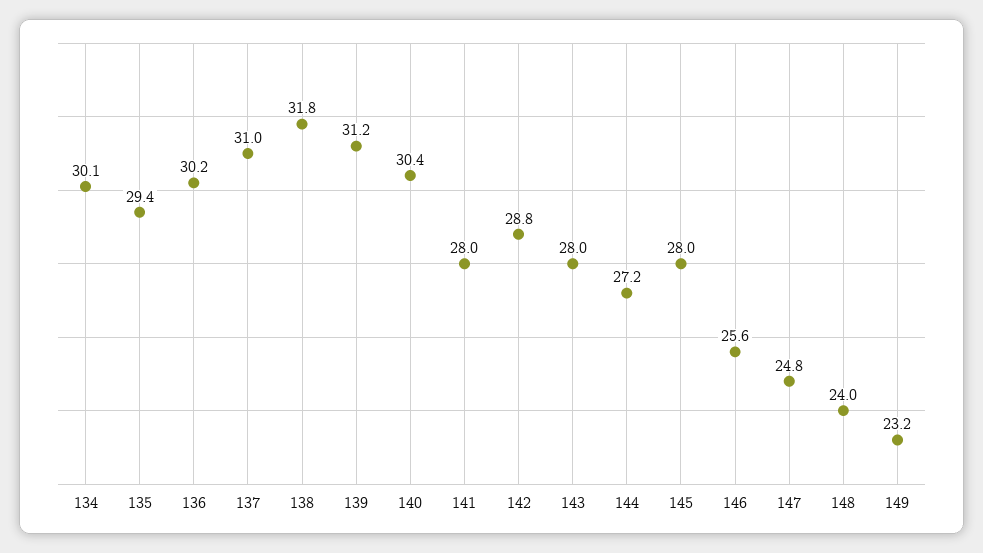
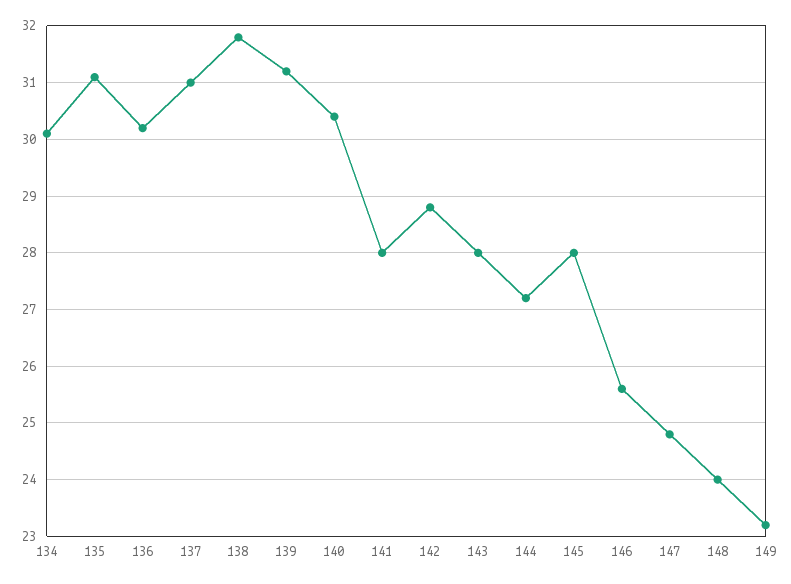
  {
    "134": 30.1,
-   "135": 29.4,
+   "135": 31,
    "136": 30.2,
    "137": 31,
    "138": 31.8,
    "139": 31.2,
    "140": 30.4,
    "141": 28,
    "142": 28.8,
    "143": 28,
    "144": 27.2,
    "145": 28,
    "146": 25.6,
    "147": 24.8,
    "148": 24,
    "149": 23.2
  }

